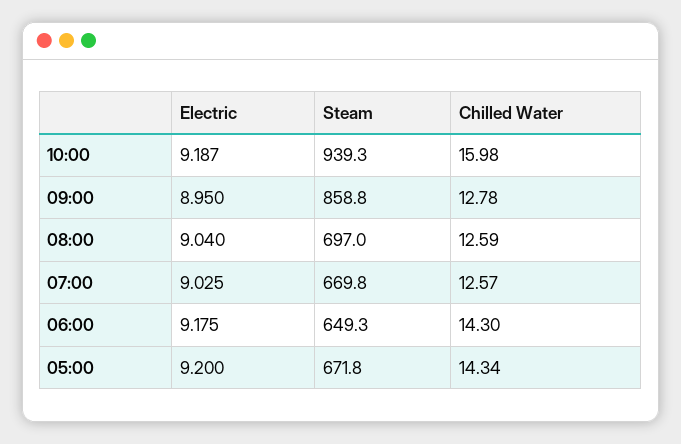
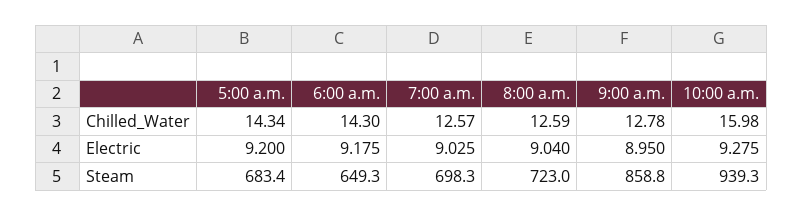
  {
    "Electric": {
-     "10:00": 9.187,
+     "10:00": 9.275,
      "09:00": 8.95,
      "08:00": 9.04,
      "07:00": 9.025,
      "06:00": 9.175,
      "05:00": 9.2
    },
    "Steam": {
      "10:00": 939.3,
      "09:00": 858.8,
-     "08:00": 697,
+     "08:00": 723,
-     "07:00": 669.8,
+     "07:00": 698.3,
      "06:00": 649.3,
-     "05:00": 671.8
+     "05:00": 683.4
    },
    "Chilled Water": {
      "10:00": 15.98,
      "09:00": 12.78,
      "08:00": 12.59,
      "07:00": 12.57,
      "06:00": 14.3,
      "05:00": 14.34
    }
  }

